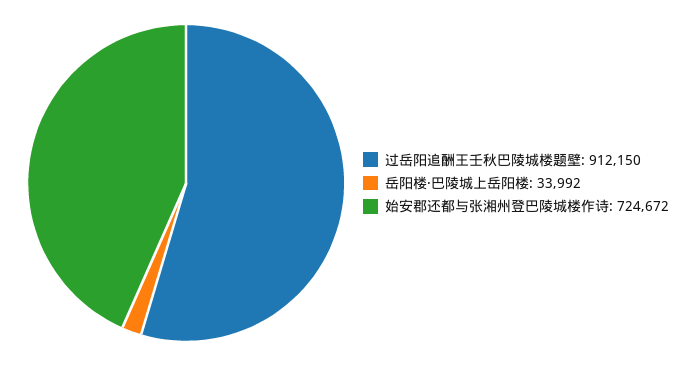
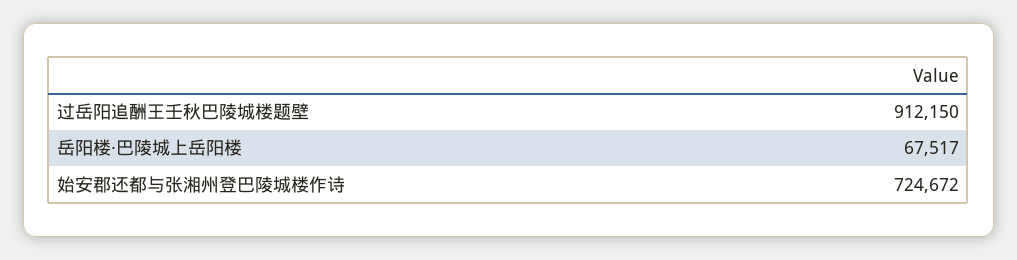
  {
    "过岳阳追酬王壬秋巴陵城楼题壁": 912150,
-   "岳阳楼·巴陵城上岳阳楼": 33992,
+   "岳阳楼·巴陵城上岳阳楼": 67517,
    "始安郡还都与张湘州登巴陵城楼作诗": 724672
  }

